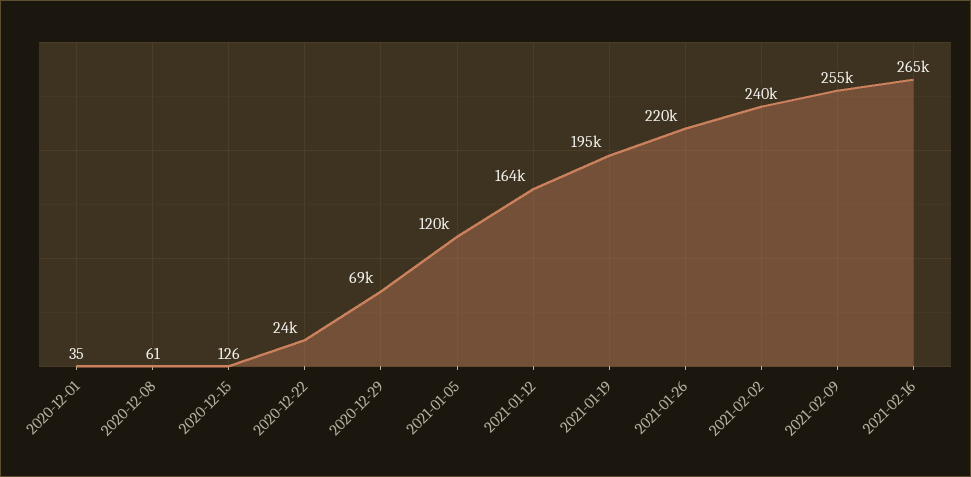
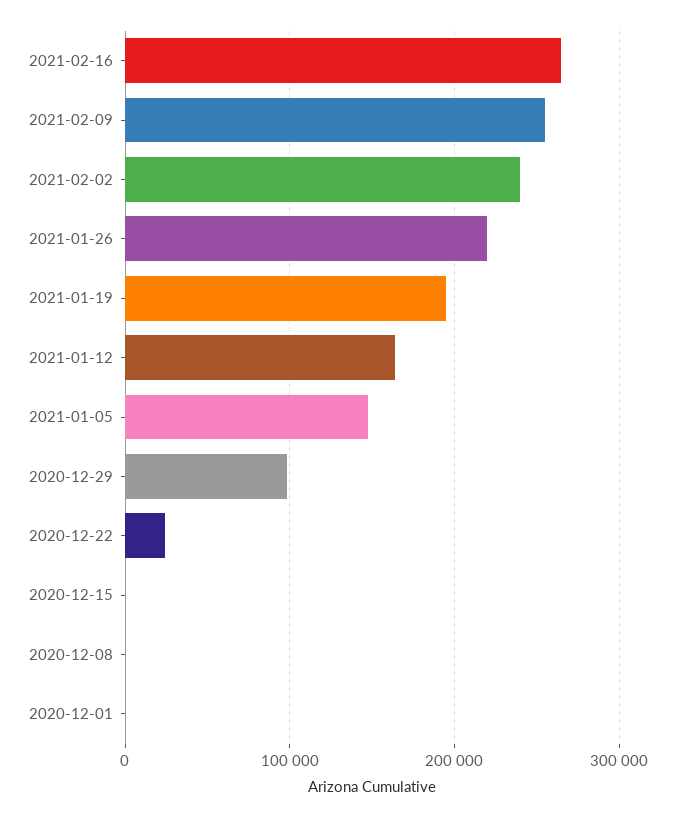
  {
    "2020-12-01": 35,
    "2020-12-08": 61,
    "2020-12-15": 126,
    "2020-12-22": 24000,
-   "2020-12-29": 69000,
+   "2020-12-29": 100000,
-   "2021-01-05": 120000,
+   "2021-01-05": 150000,
    "2021-01-12": 164000,
    "2021-01-19": 195000,
    "2021-01-26": 220000,
    "2021-02-02": 240000,
    "2021-02-09": 255000,
    "2021-02-16": 265000
  }

